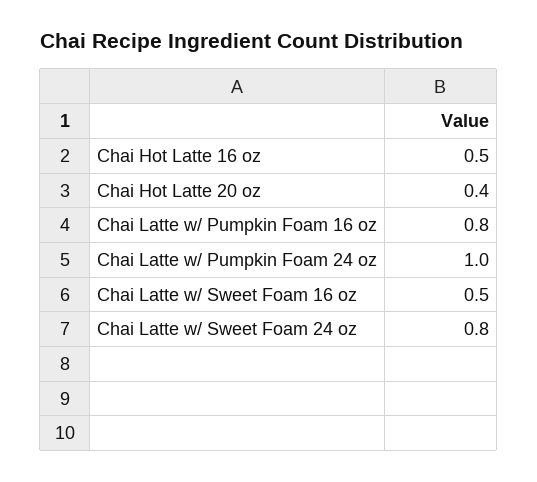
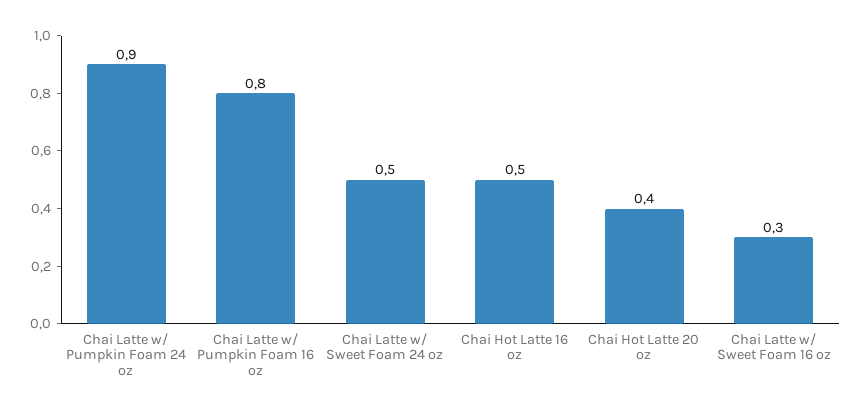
  {
    "Chai Hot Latte 16 oz": 0.5,
    "Chai Hot Latte 20 oz": 0.4,
    "Chai Latte w/ Pumpkin Foam 16 oz": 0.8,
-   "Chai Latte w/ Pumpkin Foam 24 oz": 1,
+   "Chai Latte w/ Pumpkin Foam 24 oz": 0.9,
-   "Chai Latte w/ Sweet Foam 16 oz": 0.5,
+   "Chai Latte w/ Sweet Foam 16 oz": 0.3,
-   "Chai Latte w/ Sweet Foam 24 oz": 0.8
+   "Chai Latte w/ Sweet Foam 24 oz": 0.5
  }

